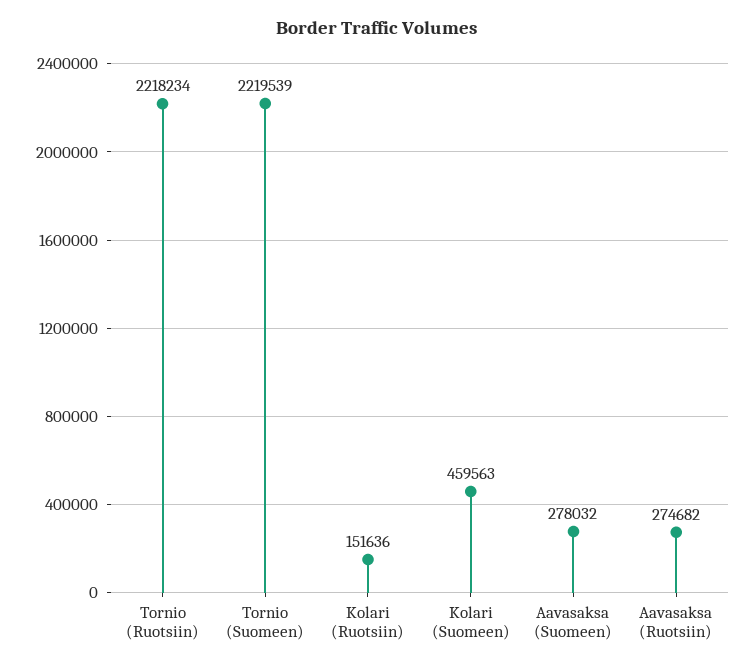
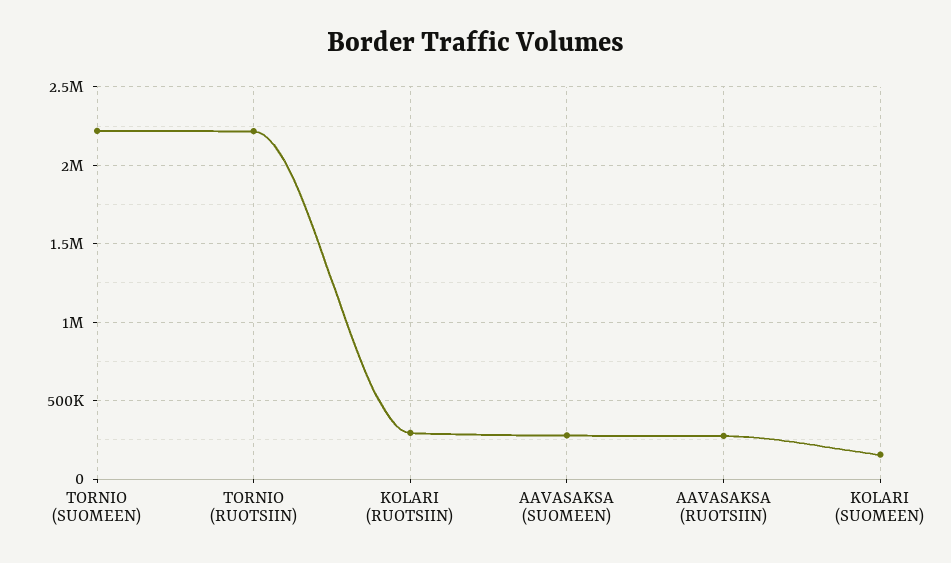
  {
    "Tornio (Ruotsiin)": 2218234,
    "Tornio (Suomeen)": 2219539,
-   "Kolari (Ruotsiin)": 151636,
+   "Kolari (Ruotsiin)": 300000,
-   "Kolari (Suomeen)": 459563,
+   "Kolari (Suomeen)": 150000,
    "Aavasaksa (Suomeen)": 278032,
    "Aavasaksa (Ruotsiin)": 274682
  }

